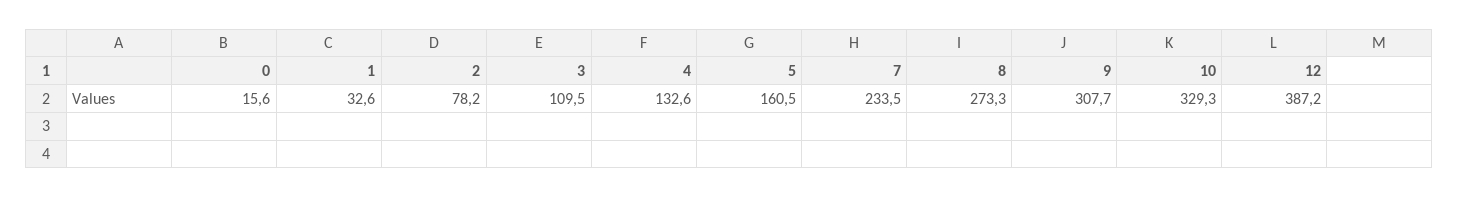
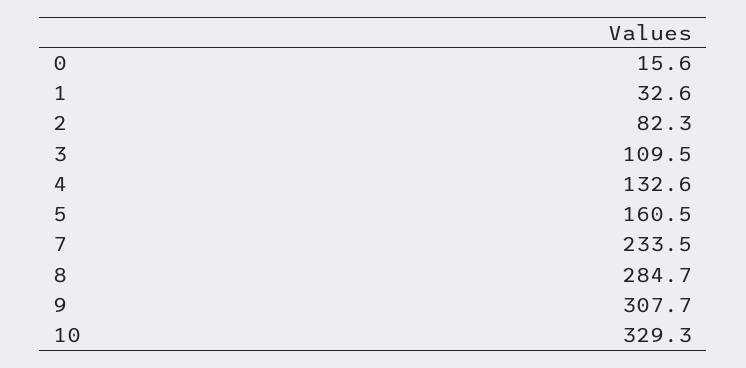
  {
    "0": 15.6,
    "1": 32.6,
-   "2": 78.2,
+   "2": 82.3,
    "3": 109.5,
    "4": 132.6,
    "5": 160.5,
    "7": 233.5,
-   "8": 273.3,
+   "8": 284.7,
    "9": 307.7,
-   "10": 329.3,
+   "10": 329.3
-   "12": 387.2
  }

